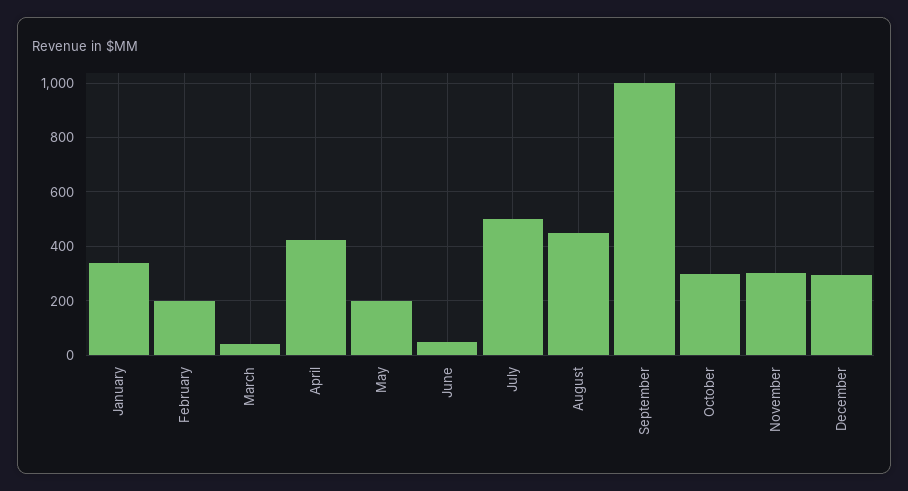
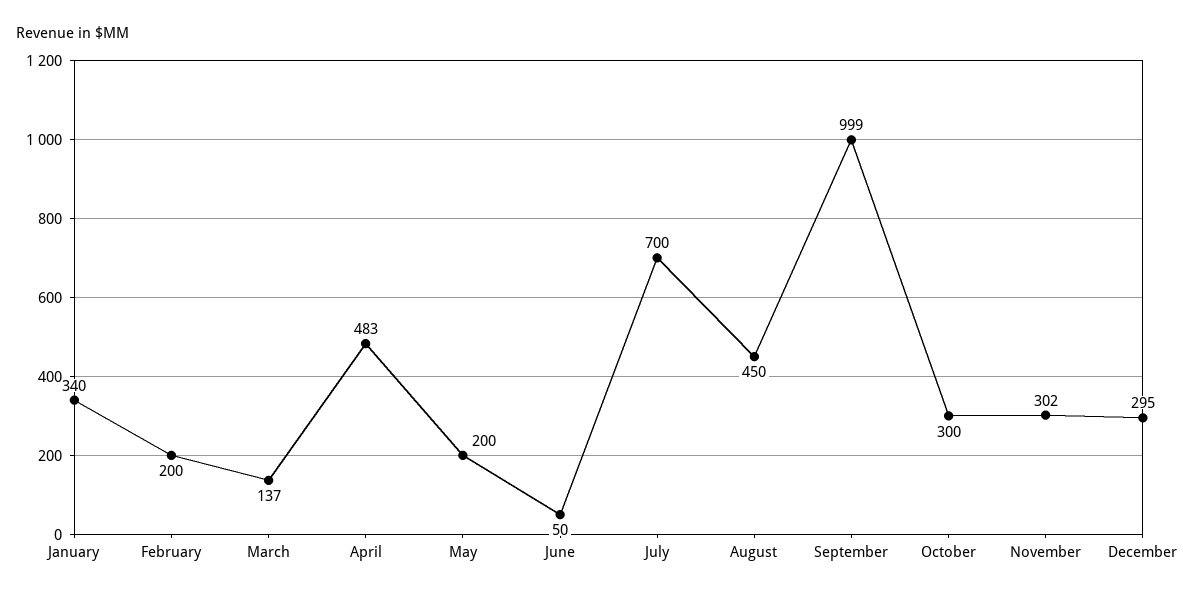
  {
    "January": 340,
    "February": 200,
-   "March": 50,
+   "March": 137,
-   "April": 425,
+   "April": 483,
    "May": 200,
    "June": 50,
-   "July": 500,
+   "July": 700,
    "August": 450,
    "September": 999,
    "October": 300,
    "November": 302,
    "December": 295
  }

